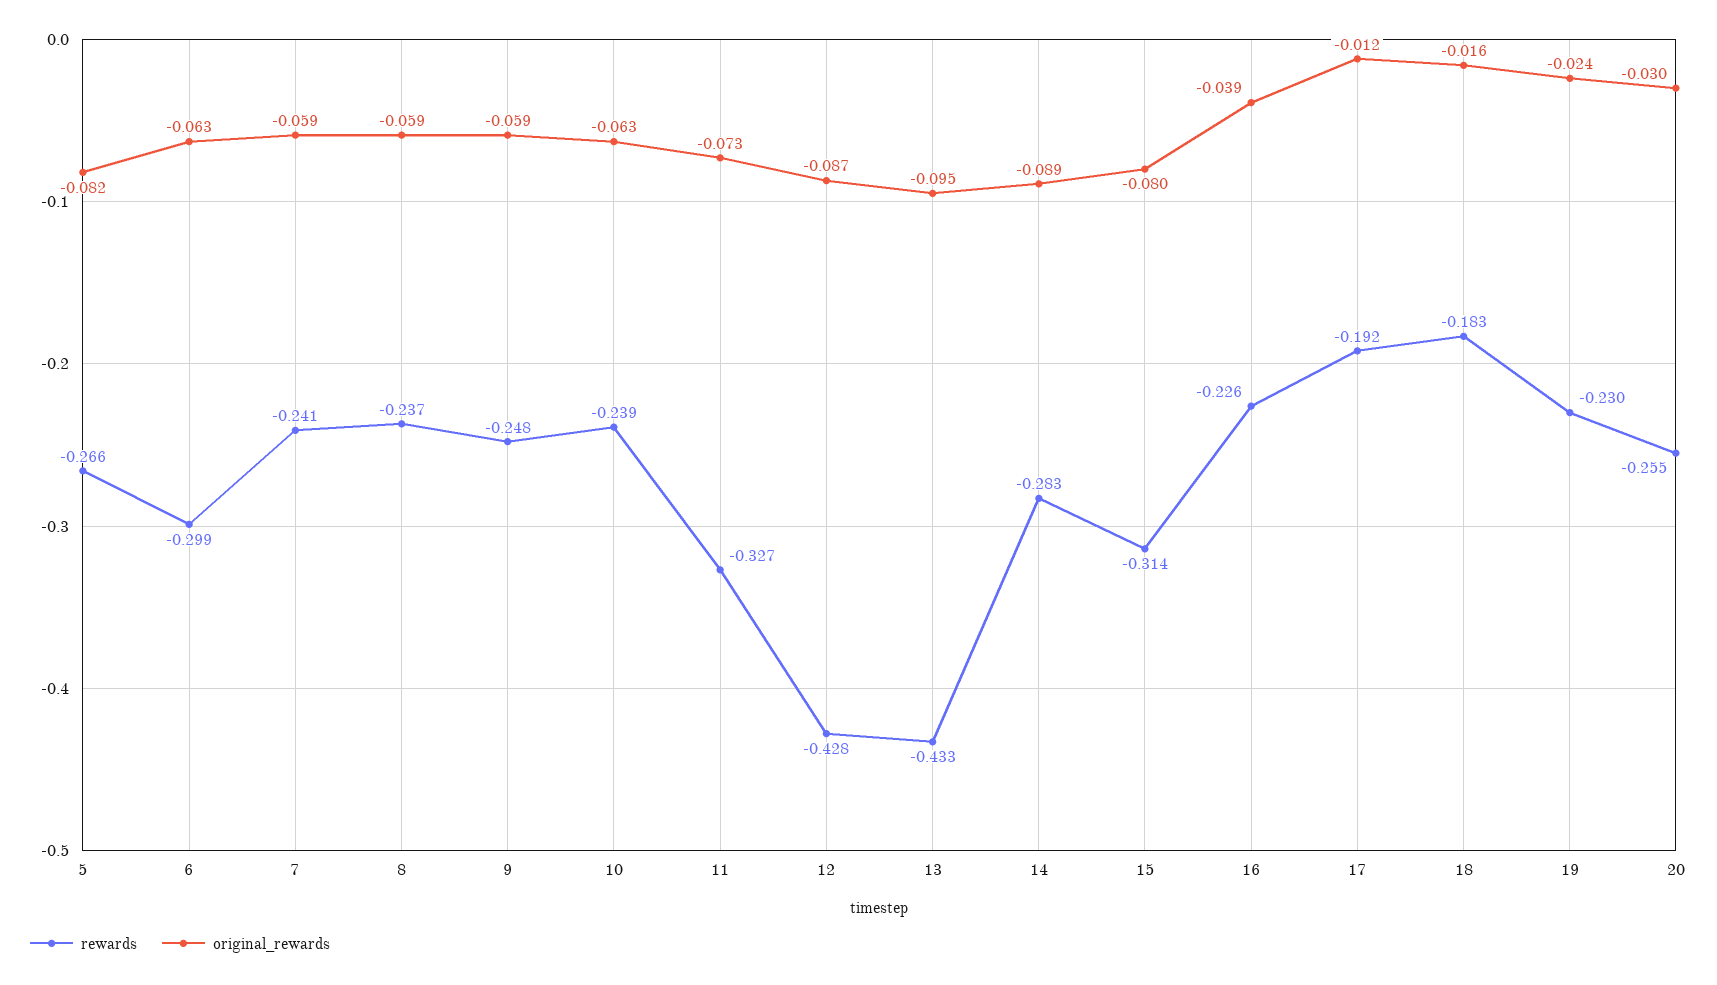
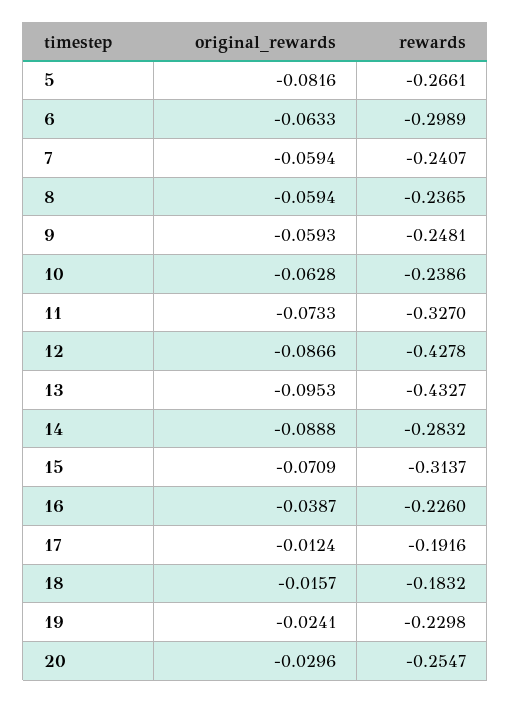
  {
    "rewards": {
      "5": -0.2661,
      "6": -0.2989,
      "7": -0.2407,
      "8": -0.2365,
      "9": -0.2481,
      "10": -0.2386,
      "11": -0.327,
      "12": -0.4278,
      "13": -0.4327,
      "14": -0.2832,
      "15": -0.3137,
      "16": -0.226,
      "17": -0.1916,
      "18": -0.1832,
      "19": -0.2298,
      "20": -0.2547
    },
    "original_rewards": {
      "5": -0.0816,
      "6": -0.0633,
      "7": -0.0594,
      "8": -0.0594,
      "9": -0.0593,
      "10": -0.0628,
      "11": -0.0733,
      "12": -0.0866,
      "13": -0.0953,
      "14": -0.0888,
-     "15": -0.08,
+     "15": -0.0709,
      "16": -0.0387,
      "17": -0.0124,
      "18": -0.0157,
      "19": -0.0241,
      "20": -0.0296
    }
  }

